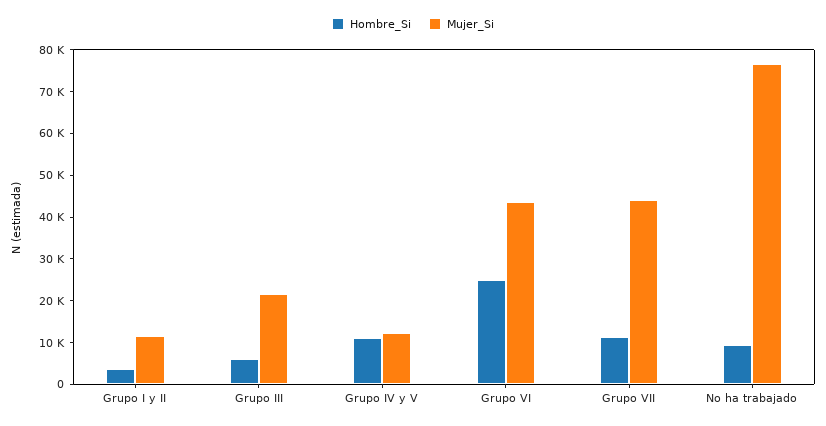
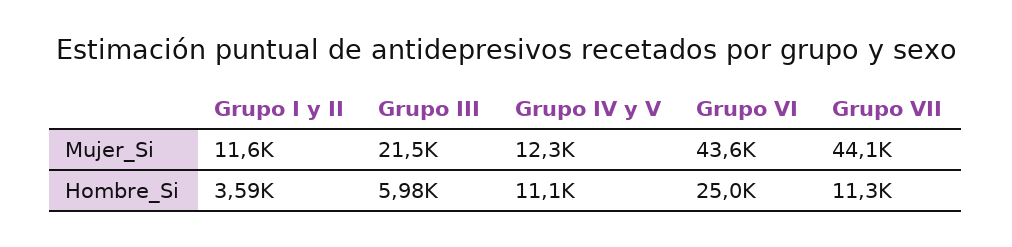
  {
    "Hombre_Si": {
      "Grupo I y II": 3590,
      "Grupo III": 5980,
      "Grupo IV y V": 11100,
      "Grupo VI": 25000,
-     "Grupo VII": 11300,
+     "Grupo VII": 11300
-     "No ha trabajado": 10000
    },
    "Mujer_Si": {
      "Grupo I y II": 11600,
      "Grupo III": 21500,
      "Grupo IV y V": 12300,
      "Grupo VI": 43600,
-     "Grupo VII": 44100,
+     "Grupo VII": 44100
-     "No ha trabajado": 76000
    }
  }

